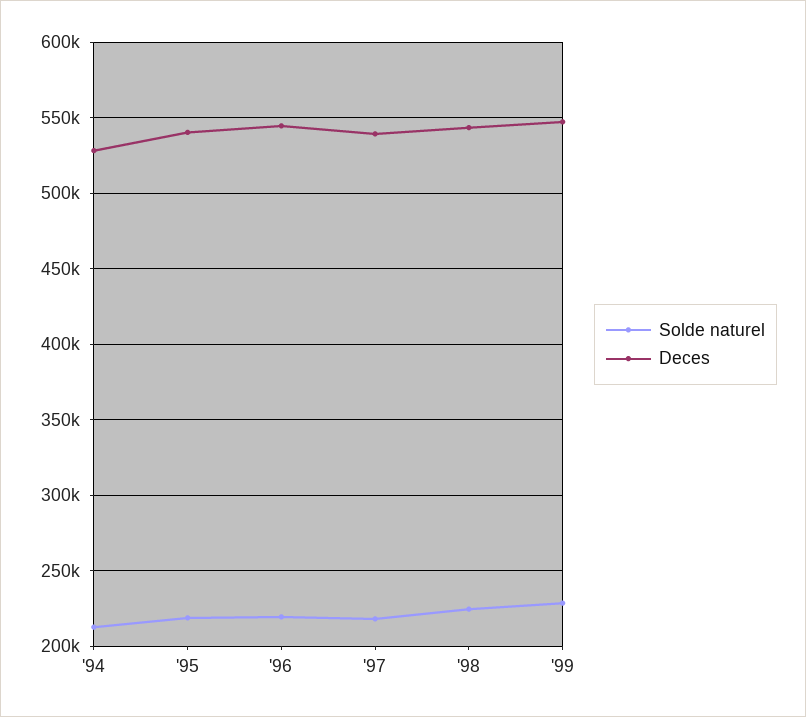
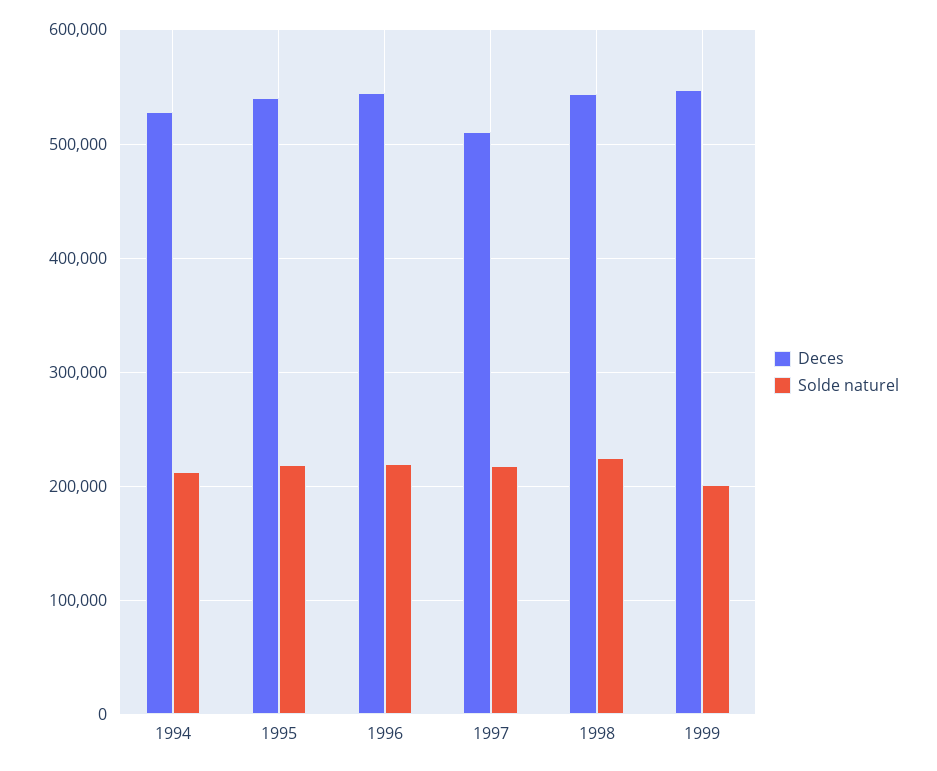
  {
    "Solde naturel": {
      "'94": 215000,
      "'95": 220000,
      "'96": 220000,
      "'97": 220000,
      "'98": 225000,
-     "'99": 230000
+     "'99": 200000
    },
    "Deces": {
      "'94": 530000,
      "'95": 540000,
      "'96": 545000,
-     "'97": 540000,
+     "'97": 510000,
      "'98": 545000,
      "'99": 545000
    }
  }

